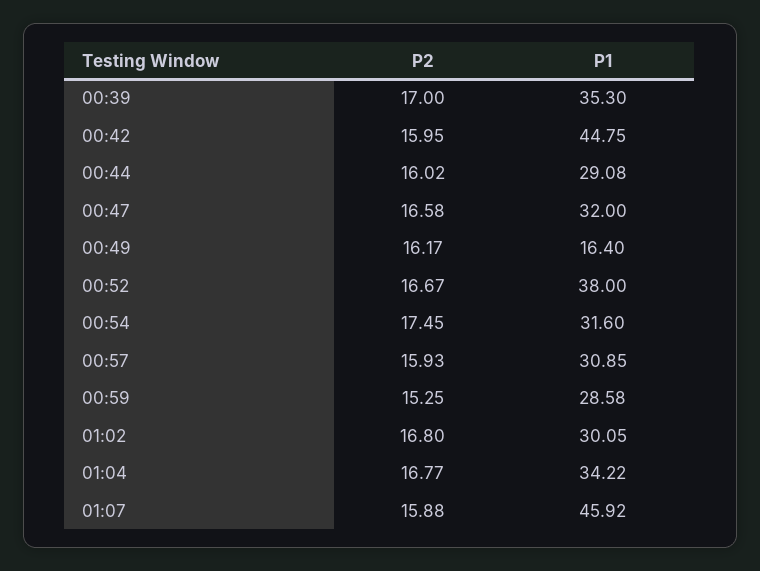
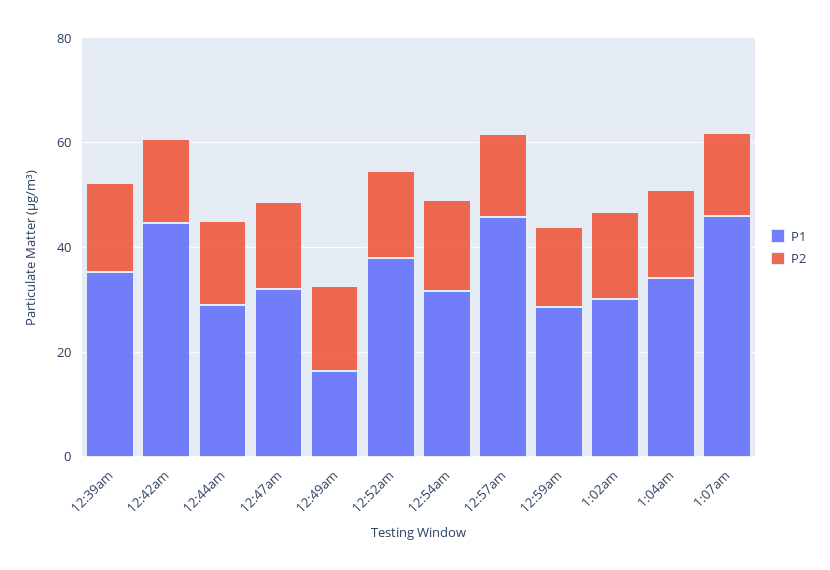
  {
    "P2": {
      "00:39": 17,
      "00:42": 15.95,
      "00:44": 16.02,
      "00:47": 16.58,
      "00:49": 16.17,
      "00:52": 16.67,
      "00:54": 17.45,
      "00:57": 15.93,
      "00:59": 15.25,
      "01:02": 16.8,
      "01:04": 16.77,
      "01:07": 15.88
    },
    "P1": {
      "00:39": 35.3,
      "00:42": 44.75,
      "00:44": 29.08,
      "00:47": 32,
      "00:49": 16.4,
      "00:52": 38,
      "00:54": 31.6,
-     "00:57": 30.85,
+     "00:57": 45,
      "00:59": 28.58,
      "01:02": 30.05,
      "01:04": 34.22,
      "01:07": 45.92
    }
  }

